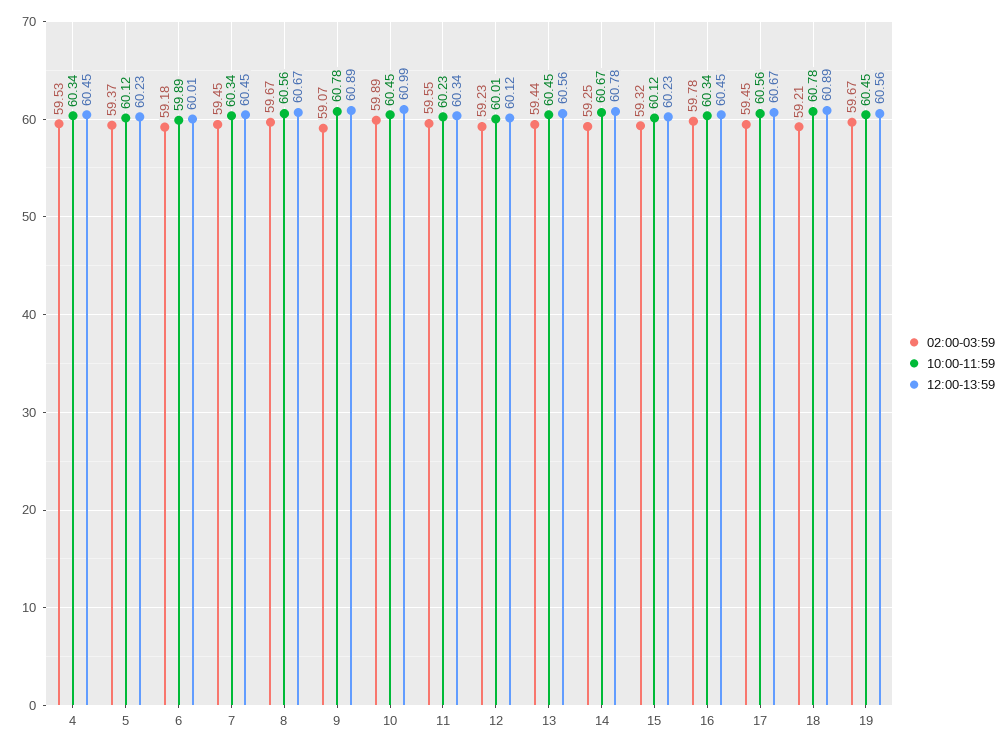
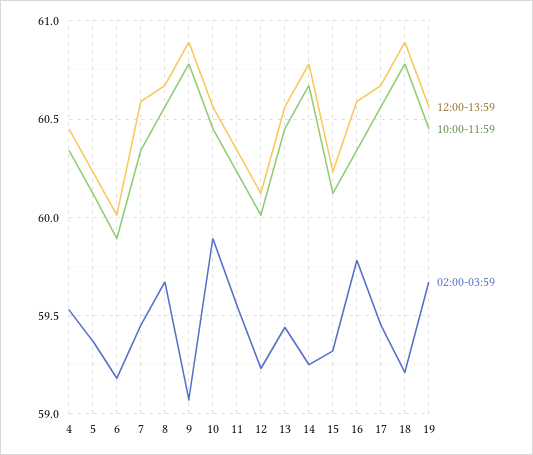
  {
    "02:00-03:59": {
      "4": 59.53,
      "5": 59.37,
      "6": 59.18,
      "7": 59.45,
      "8": 59.67,
      "9": 59.07,
      "10": 59.89,
      "11": 59.55,
      "12": 59.23,
      "13": 59.44,
      "14": 59.25,
      "15": 59.32,
      "16": 59.78,
      "17": 59.45,
      "18": 59.21,
      "19": 59.67
    },
    "10:00-11:59": {
      "4": 60.34,
      "5": 60.12,
      "6": 59.89,
      "7": 60.34,
      "8": 60.56,
      "9": 60.78,
      "10": 60.45,
      "11": 60.23,
      "12": 60.01,
      "13": 60.45,
      "14": 60.67,
      "15": 60.12,
      "16": 60.34,
      "17": 60.56,
      "18": 60.78,
      "19": 60.45
    },
    "12:00-13:59": {
      "4": 60.45,
      "5": 60.23,
      "6": 60.01,
-     "7": 60.45,
+     "7": 60.6,
      "8": 60.67,
      "9": 60.89,
-     "10": 60.99,
+     "10": 60.55,
      "11": 60.34,
      "12": 60.12,
      "13": 60.56,
      "14": 60.78,
      "15": 60.23,
-     "16": 60.45,
+     "16": 60.6,
      "17": 60.67,
      "18": 60.89,
      "19": 60.56
    }
  }

